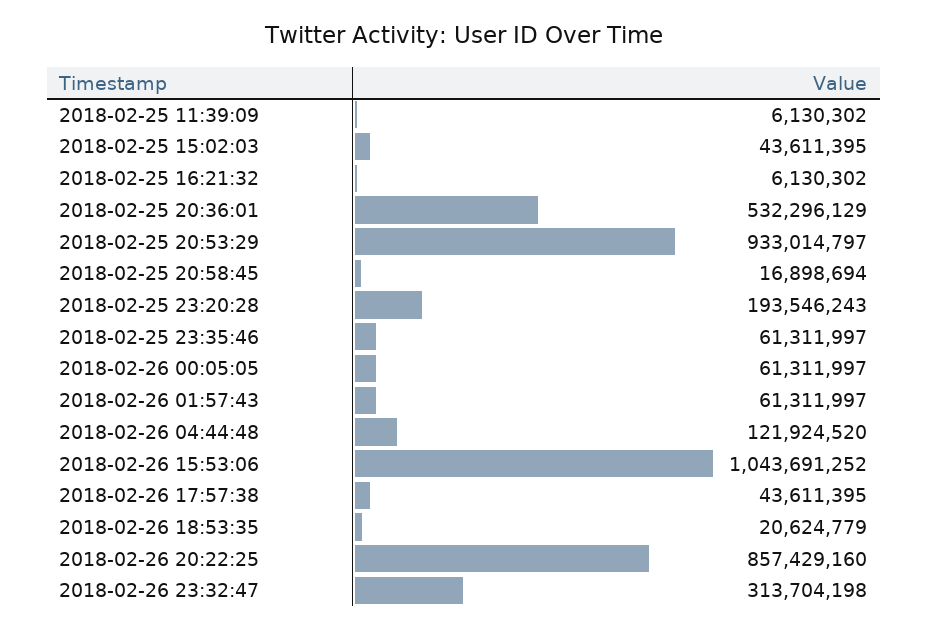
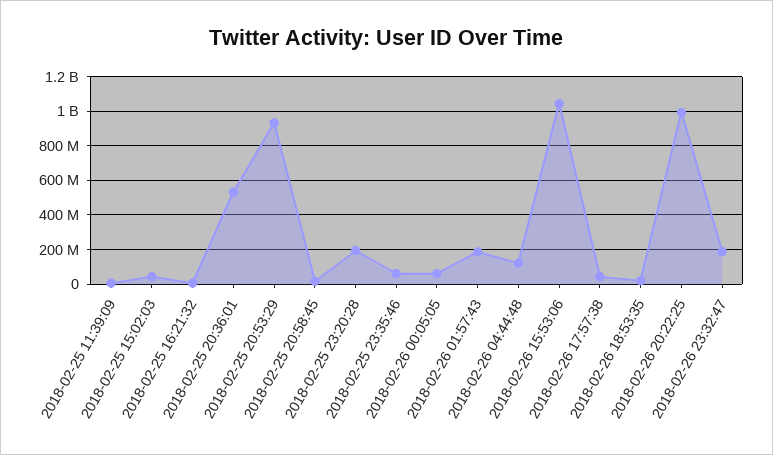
  {
    "2018-02-25 11:39:09": 6130302,
    "2018-02-25 15:02:03": 43611395,
    "2018-02-25 16:21:32": 6130302,
    "2018-02-25 20:36:01": 532296129,
    "2018-02-25 20:53:29": 933014797,
    "2018-02-25 20:58:45": 16898694,
    "2018-02-25 23:20:28": 193546243,
    "2018-02-25 23:35:46": 61311997,
    "2018-02-26 00:05:05": 61311997,
-   "2018-02-26 01:57:43": 61311997,
+   "2018-02-26 01:57:43": 200000000,
    "2018-02-26 04:44:48": 121924520,
    "2018-02-26 15:53:06": 1043691252,
    "2018-02-26 17:57:38": 43611395,
    "2018-02-26 18:53:35": 20624779,
-   "2018-02-26 20:22:25": 857429160,
+   "2018-02-26 20:22:25": 1000000000,
-   "2018-02-26 23:32:47": 313704198
+   "2018-02-26 23:32:47": 200000000
  }

